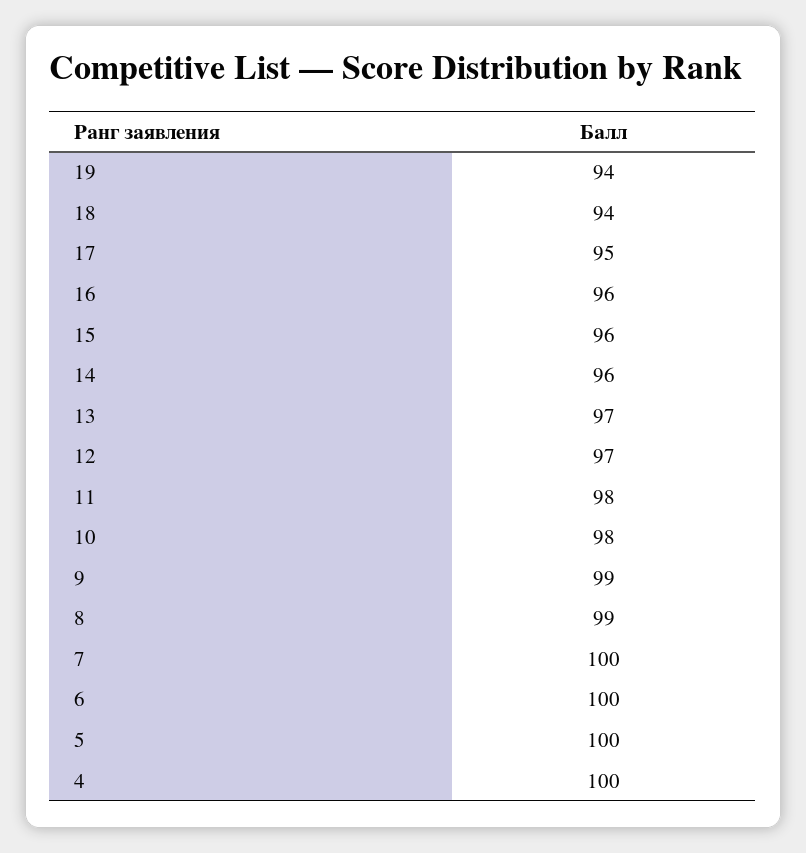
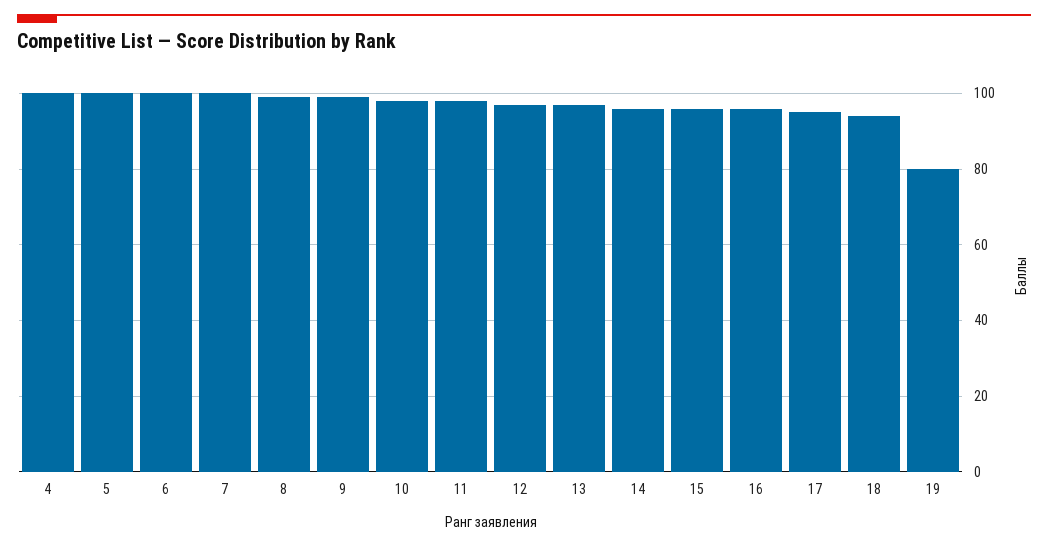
  {
-   "19": 94,
+   "19": 80,
    "18": 94,
    "17": 95,
    "16": 96,
    "15": 96,
    "14": 96,
    "13": 97,
    "12": 97,
    "11": 98,
    "10": 98,
    "9": 99,
    "8": 99,
    "7": 100,
    "6": 100,
    "5": 100,
    "4": 100
  }

